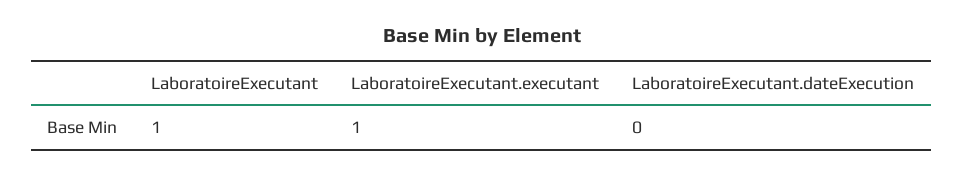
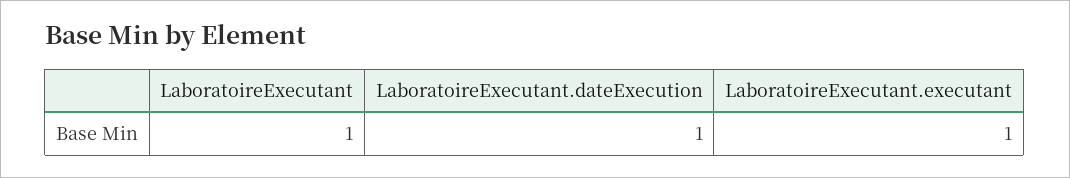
  {
    "LaboratoireExecutant": 1,
    "LaboratoireExecutant.executant": 1,
-   "LaboratoireExecutant.dateExecution": 0
+   "LaboratoireExecutant.dateExecution": 1
  }

